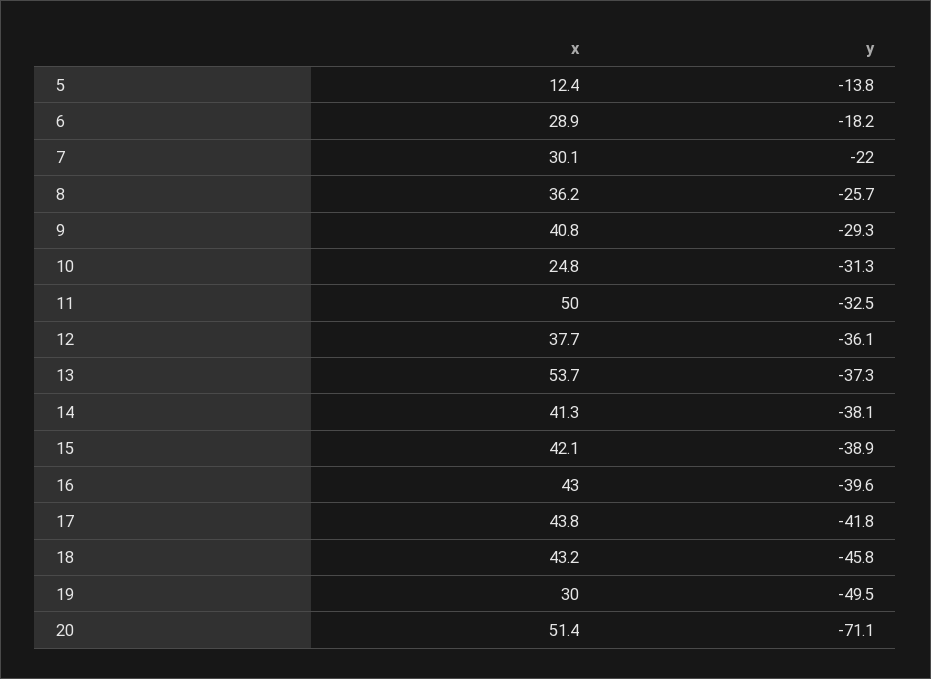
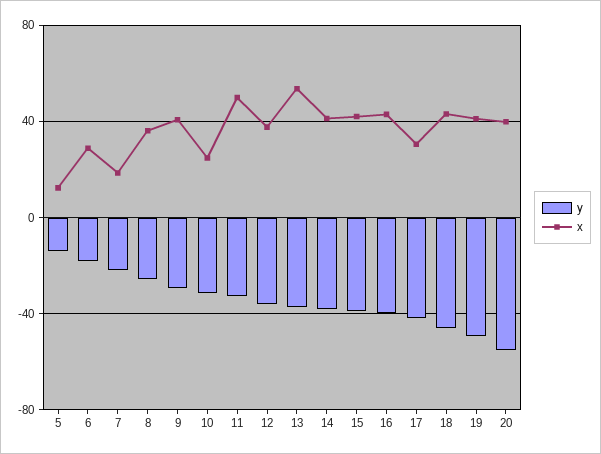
  {
    "x": {
      "5": 12.4,
      "6": 28.9,
-     "7": 30.1,
+     "7": 20,
      "8": 36.2,
      "9": 40.8,
      "10": 24.8,
      "11": 50,
      "12": 37.7,
      "13": 53.7,
      "14": 41.3,
      "15": 42.1,
      "16": 43,
-     "17": 43.8,
+     "17": 30,
      "18": 43.2,
-     "19": 30,
+     "19": 40,
-     "20": 51.4
+     "20": 40
    },
    "y": {
      "5": -13.8,
      "6": -18.2,
      "7": -22,
      "8": -25.7,
      "9": -29.3,
      "10": -31.3,
      "11": -32.5,
      "12": -36.1,
      "13": -37.3,
      "14": -38.1,
      "15": -38.9,
      "16": -39.6,
      "17": -41.8,
      "18": -45.8,
      "19": -49.5,
-     "20": -71.1
+     "20": -55
    }
  }

